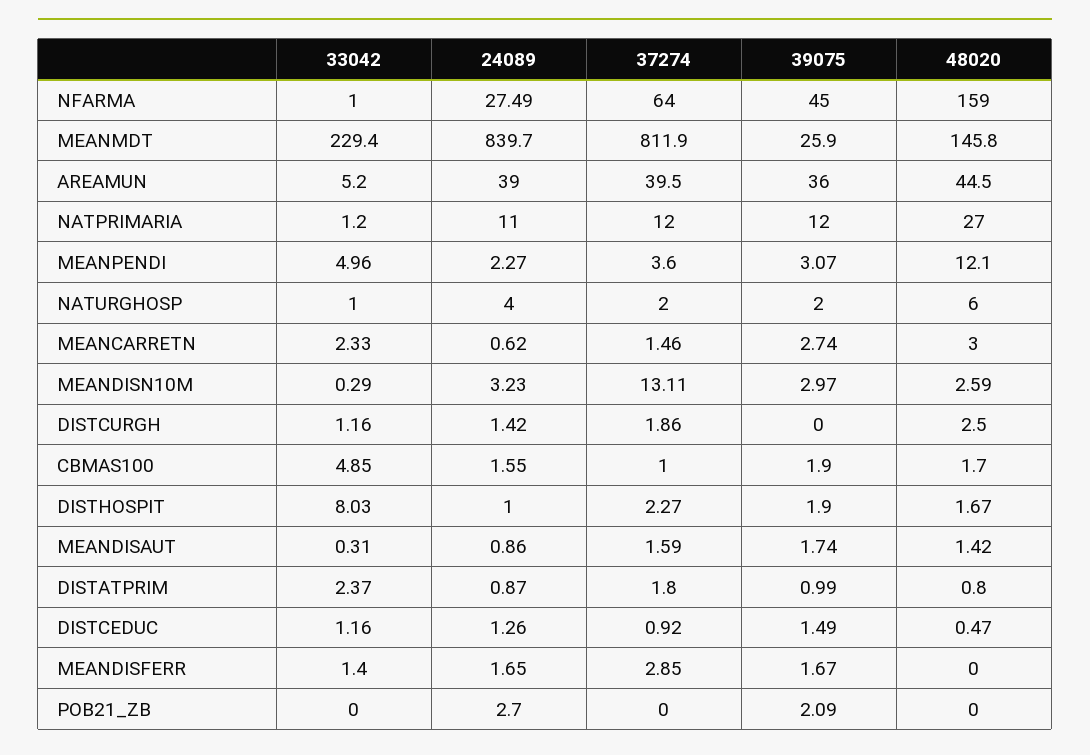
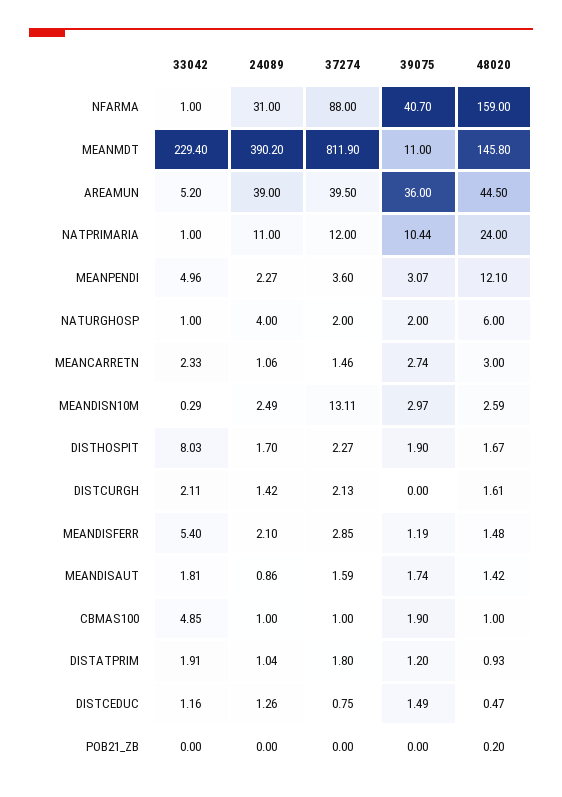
  {
    "33042": {
      "NFARMA": 1,
      "MEANMDT": 229.4,
      "AREAMUN": 5.2,
-     "NATPRIMARIA": 1.2,
+     "NATPRIMARIA": 1,
      "MEANPENDI": 4.96,
      "NATURGHOSP": 1,
      "MEANCARRETN": 2.33,
      "MEANDISN10M": 0.29,
-     "DISTCURGH": 1.16,
+     "DISTCURGH": 2.11,
      "CBMAS100": 4.85,
      "DISTHOSPIT": 8.03,
-     "MEANDISAUT": 0.31,
+     "MEANDISAUT": 1.81,
-     "DISTATPRIM": 2.37,
+     "DISTATPRIM": 1.91,
      "DISTCEDUC": 1.16,
-     "MEANDISFERR": 1.4,
+     "MEANDISFERR": 5.4,
      "POB21_ZB": 0
    },
    "24089": {
-     "NFARMA": 27.49,
+     "NFARMA": 31,
-     "MEANMDT": 839.7,
+     "MEANMDT": 390.2,
      "AREAMUN": 39,
      "NATPRIMARIA": 11,
      "MEANPENDI": 2.27,
      "NATURGHOSP": 4,
-     "MEANCARRETN": 0.62,
+     "MEANCARRETN": 1.06,
-     "MEANDISN10M": 3.23,
+     "MEANDISN10M": 2.49,
      "DISTCURGH": 1.42,
-     "CBMAS100": 1.55,
+     "CBMAS100": 1,
-     "DISTHOSPIT": 1,
+     "DISTHOSPIT": 1.7,
      "MEANDISAUT": 0.86,
-     "DISTATPRIM": 0.87,
+     "DISTATPRIM": 1.04,
      "DISTCEDUC": 1.26,
-     "MEANDISFERR": 1.65,
+     "MEANDISFERR": 2.1,
-     "POB21_ZB": 2.7
+     "POB21_ZB": 0
    },
    "37274": {
-     "NFARMA": 64,
+     "NFARMA": 88,
      "MEANMDT": 811.9,
      "AREAMUN": 39.5,
      "NATPRIMARIA": 12,
      "MEANPENDI": 3.6,
      "NATURGHOSP": 2,
      "MEANCARRETN": 1.46,
      "MEANDISN10M": 13.11,
-     "DISTCURGH": 1.86,
+     "DISTCURGH": 2.13,
      "CBMAS100": 1,
      "DISTHOSPIT": 2.27,
      "MEANDISAUT": 1.59,
      "DISTATPRIM": 1.8,
-     "DISTCEDUC": 0.92,
+     "DISTCEDUC": 0.75,
      "MEANDISFERR": 2.85,
      "POB21_ZB": 0
    },
    "39075": {
-     "NFARMA": 45,
+     "NFARMA": 40.7,
-     "MEANMDT": 25.9,
+     "MEANMDT": 11,
      "AREAMUN": 36,
-     "NATPRIMARIA": 12,
+     "NATPRIMARIA": 10.44,
      "MEANPENDI": 3.07,
      "NATURGHOSP": 2,
      "MEANCARRETN": 2.74,
      "MEANDISN10M": 2.97,
      "DISTCURGH": 0,
      "CBMAS100": 1.9,
      "DISTHOSPIT": 1.9,
      "MEANDISAUT": 1.74,
-     "DISTATPRIM": 0.99,
+     "DISTATPRIM": 1.2,
      "DISTCEDUC": 1.49,
-     "MEANDISFERR": 1.67,
+     "MEANDISFERR": 1.19,
-     "POB21_ZB": 2.09
+     "POB21_ZB": 0
    },
    "48020": {
      "NFARMA": 159,
      "MEANMDT": 145.8,
      "AREAMUN": 44.5,
-     "NATPRIMARIA": 27,
+     "NATPRIMARIA": 24,
      "MEANPENDI": 12.1,
      "NATURGHOSP": 6,
      "MEANCARRETN": 3,
      "MEANDISN10M": 2.59,
-     "DISTCURGH": 2.5,
+     "DISTCURGH": 1.61,
-     "CBMAS100": 1.7,
+     "CBMAS100": 1,
      "DISTHOSPIT": 1.67,
      "MEANDISAUT": 1.42,
-     "DISTATPRIM": 0.8,
+     "DISTATPRIM": 0.93,
      "DISTCEDUC": 0.47,
-     "MEANDISFERR": 0,
+     "MEANDISFERR": 1.48,
-     "POB21_ZB": 0
+     "POB21_ZB": 0.2
    }
  }

